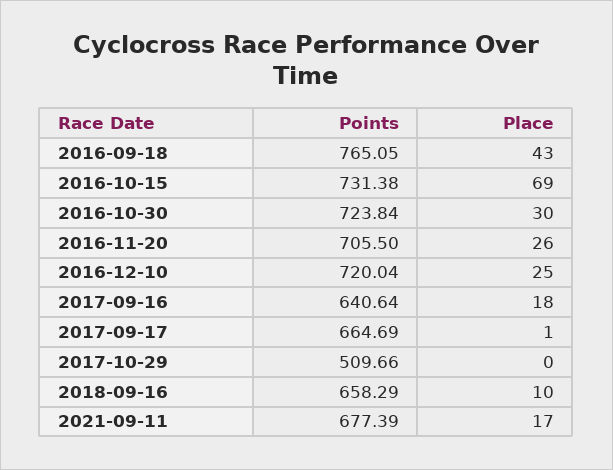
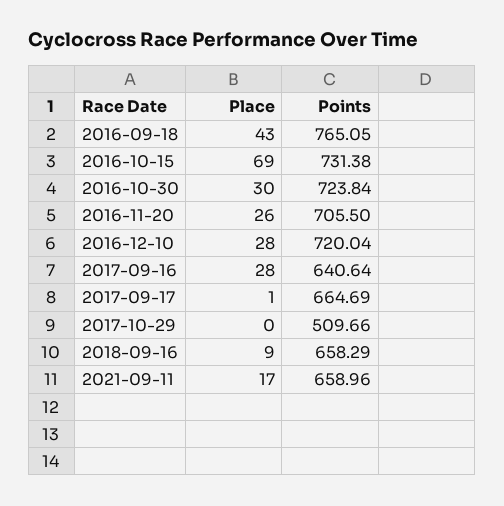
  {
    "Points": {
      "2016-09-18": 765.05,
      "2016-10-15": 731.38,
      "2016-10-30": 723.84,
      "2016-11-20": 705.5,
      "2016-12-10": 720.04,
      "2017-09-16": 640.64,
      "2017-09-17": 664.69,
      "2017-10-29": 509.66,
      "2018-09-16": 658.29,
-     "2021-09-11": 677.39
+     "2021-09-11": 658.96
    },
    "Place": {
      "2016-09-18": 43,
      "2016-10-15": 69,
      "2016-10-30": 30,
      "2016-11-20": 26,
-     "2016-12-10": 25,
+     "2016-12-10": 28,
-     "2017-09-16": 18,
+     "2017-09-16": 28,
      "2017-09-17": 1,
      "2017-10-29": 0,
-     "2018-09-16": 10,
+     "2018-09-16": 9,
      "2021-09-11": 17
    }
  }

